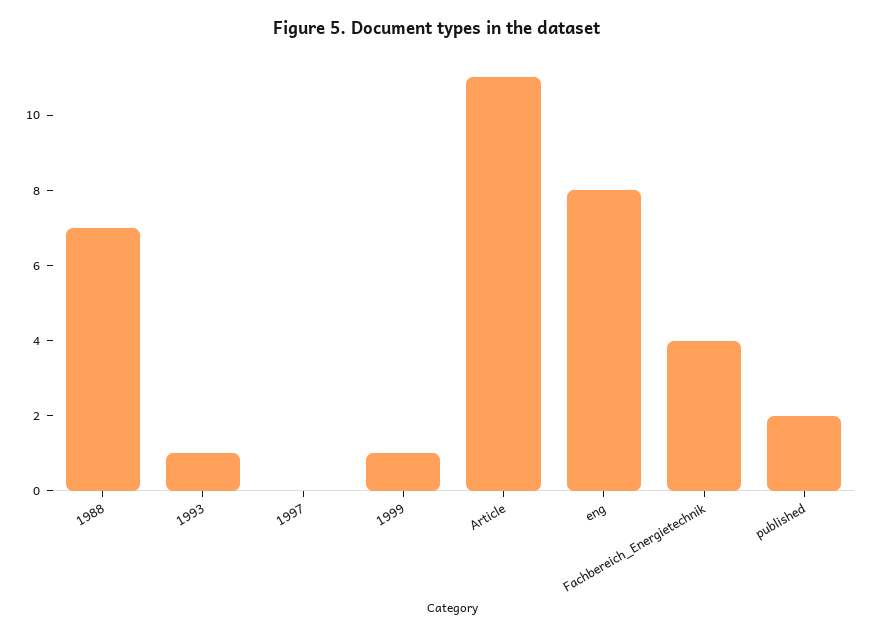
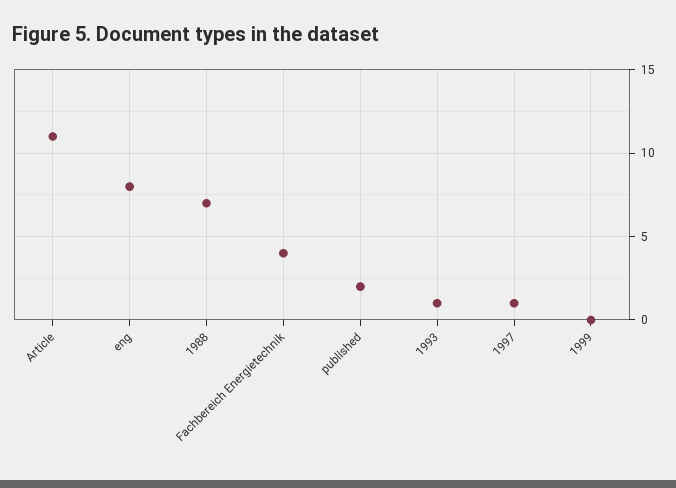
  {
    "1988": 7,
    "1993": 1,
-   "1997": 0,
+   "1997": 1,
-   "1999": 1,
+   "1999": 0,
    "Article": 11,
    "eng": 8,
    "Fachbereich_Energietechnik": 4,
    "published": 2
  }

